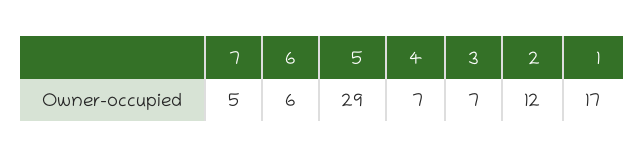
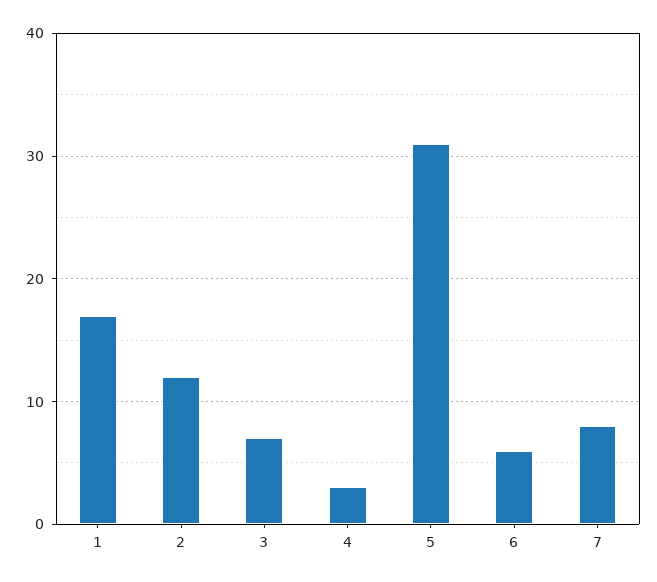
  {
-   "7": 5,
+   "7": 8,
    "6": 6,
-   "5": 29,
+   "5": 31,
-   "4": 7,
+   "4": 3,
    "3": 7,
    "2": 12,
    "1": 17
  }

